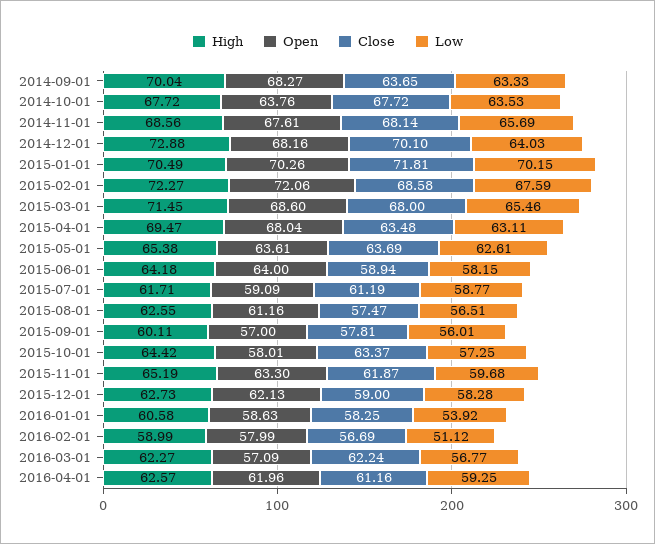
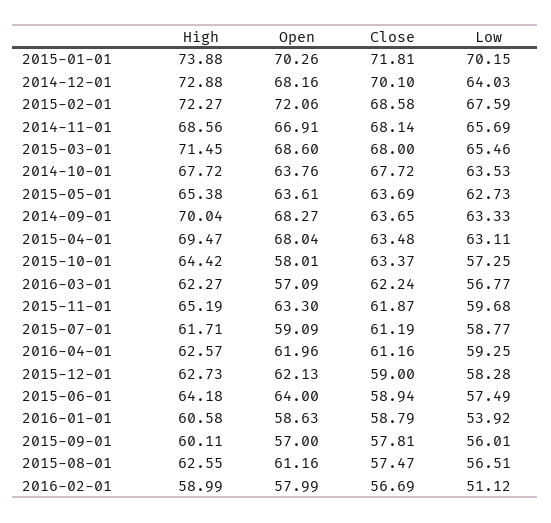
  {
    "High": {
      "2014-09-01": 70.04,
      "2014-10-01": 67.72,
      "2014-11-01": 68.56,
      "2014-12-01": 72.88,
-     "2015-01-01": 70.49,
+     "2015-01-01": 73.88,
      "2015-02-01": 72.27,
      "2015-03-01": 71.45,
      "2015-04-01": 69.47,
      "2015-05-01": 65.38,
      "2015-06-01": 64.18,
      "2015-07-01": 61.71,
      "2015-08-01": 62.55,
      "2015-09-01": 60.11,
      "2015-10-01": 64.42,
      "2015-11-01": 65.19,
      "2015-12-01": 62.73,
      "2016-01-01": 60.58,
      "2016-02-01": 58.99,
      "2016-03-01": 62.27,
      "2016-04-01": 62.57
    },
    "Open": {
      "2014-09-01": 68.27,
      "2014-10-01": 63.76,
-     "2014-11-01": 67.61,
+     "2014-11-01": 66.91,
      "2014-12-01": 68.16,
      "2015-01-01": 70.26,
      "2015-02-01": 72.06,
      "2015-03-01": 68.6,
      "2015-04-01": 68.04,
      "2015-05-01": 63.61,
      "2015-06-01": 64,
      "2015-07-01": 59.09,
      "2015-08-01": 61.16,
      "2015-09-01": 57,
      "2015-10-01": 58.01,
      "2015-11-01": 63.3,
      "2015-12-01": 62.13,
      "2016-01-01": 58.63,
      "2016-02-01": 57.99,
      "2016-03-01": 57.09,
      "2016-04-01": 61.96
    },
    "Close": {
      "2014-09-01": 63.65,
      "2014-10-01": 67.72,
      "2014-11-01": 68.14,
      "2014-12-01": 70.1,
      "2015-01-01": 71.81,
      "2015-02-01": 68.58,
      "2015-03-01": 68,
      "2015-04-01": 63.48,
      "2015-05-01": 63.69,
      "2015-06-01": 58.94,
      "2015-07-01": 61.19,
      "2015-08-01": 57.47,
      "2015-09-01": 57.81,
      "2015-10-01": 63.37,
      "2015-11-01": 61.87,
      "2015-12-01": 59,
-     "2016-01-01": 58.25,
+     "2016-01-01": 58.79,
      "2016-02-01": 56.69,
      "2016-03-01": 62.24,
      "2016-04-01": 61.16
    },
    "Low": {
      "2014-09-01": 63.33,
      "2014-10-01": 63.53,
      "2014-11-01": 65.69,
      "2014-12-01": 64.03,
      "2015-01-01": 70.15,
      "2015-02-01": 67.59,
      "2015-03-01": 65.46,
      "2015-04-01": 63.11,
-     "2015-05-01": 62.61,
+     "2015-05-01": 62.73,
-     "2015-06-01": 58.15,
+     "2015-06-01": 57.49,
      "2015-07-01": 58.77,
      "2015-08-01": 56.51,
      "2015-09-01": 56.01,
      "2015-10-01": 57.25,
      "2015-11-01": 59.68,
      "2015-12-01": 58.28,
      "2016-01-01": 53.92,
      "2016-02-01": 51.12,
      "2016-03-01": 56.77,
      "2016-04-01": 59.25
    }
  }

